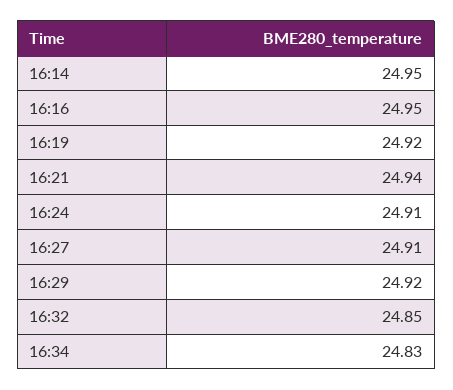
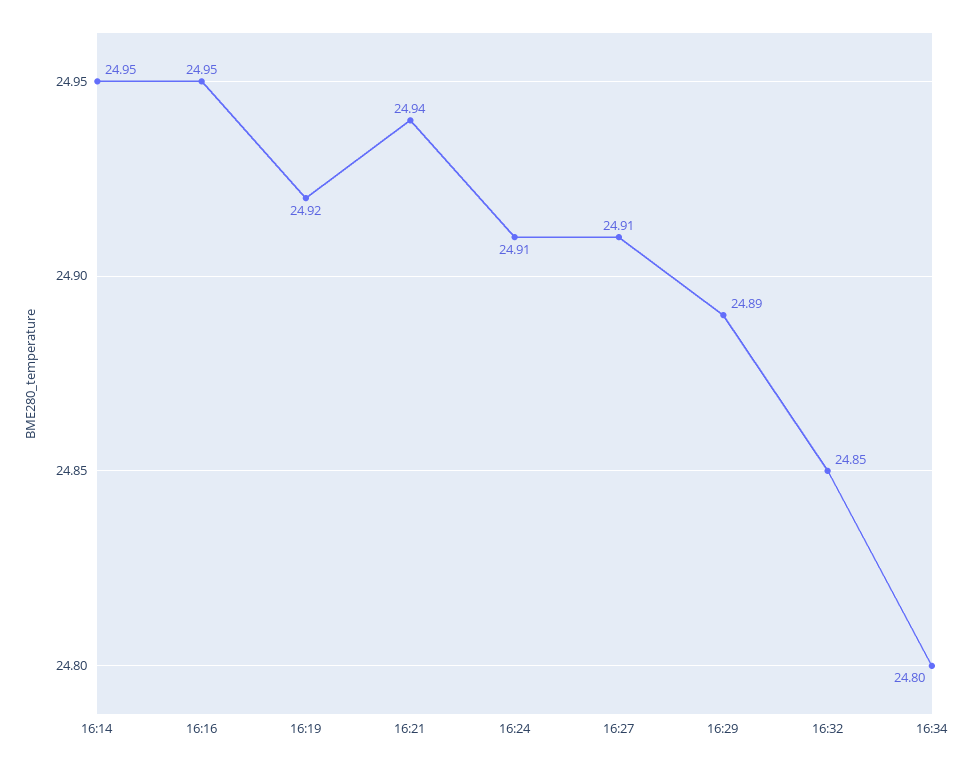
  {
    "16:14": 24.95,
    "16:16": 24.95,
    "16:19": 24.92,
    "16:21": 24.94,
    "16:24": 24.91,
    "16:27": 24.91,
-   "16:29": 24.92,
+   "16:29": 24.89,
    "16:32": 24.85,
-   "16:34": 24.83
+   "16:34": 24.8
  }

